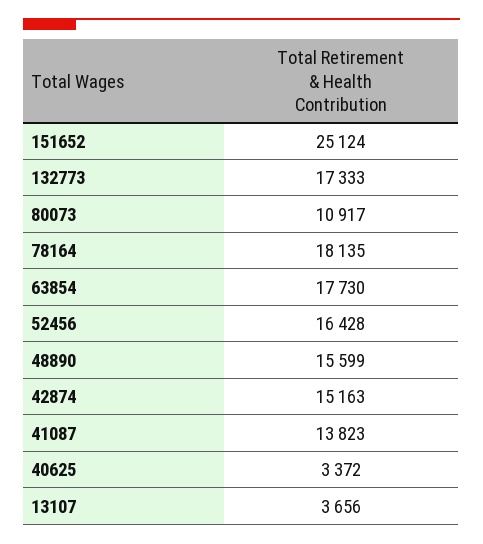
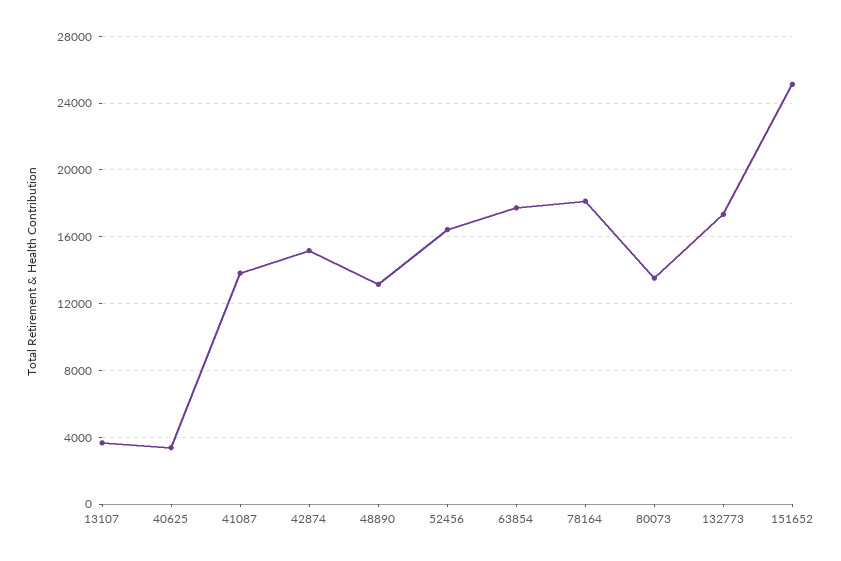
  {
    "151652": 25124,
    "132773": 17333,
-   "80073": 10917,
+   "80073": 13500,
    "78164": 18135,
    "63854": 17730,
    "52456": 16428,
-   "48890": 15599,
+   "48890": 13000,
    "42874": 15163,
    "41087": 13823,
    "40625": 3372,
    "13107": 3656
  }

